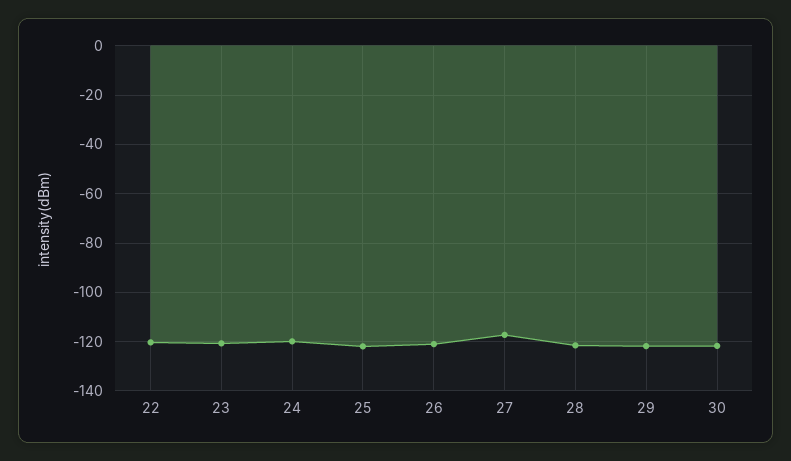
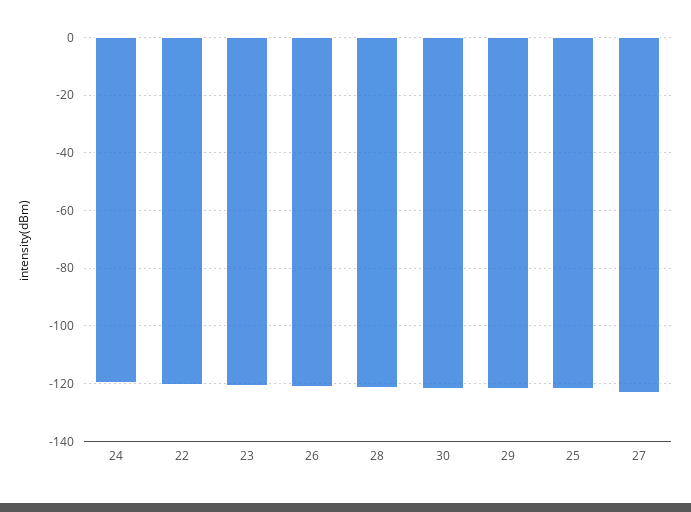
  {
    "22": -120,
    "23": -120,
    "24": -120,
    "25": -122.5,
    "26": -120,
-   "27": -117.5,
+   "27": -122.5,
    "28": -122.5,
    "29": -122.5,
    "30": -122.5
  }

